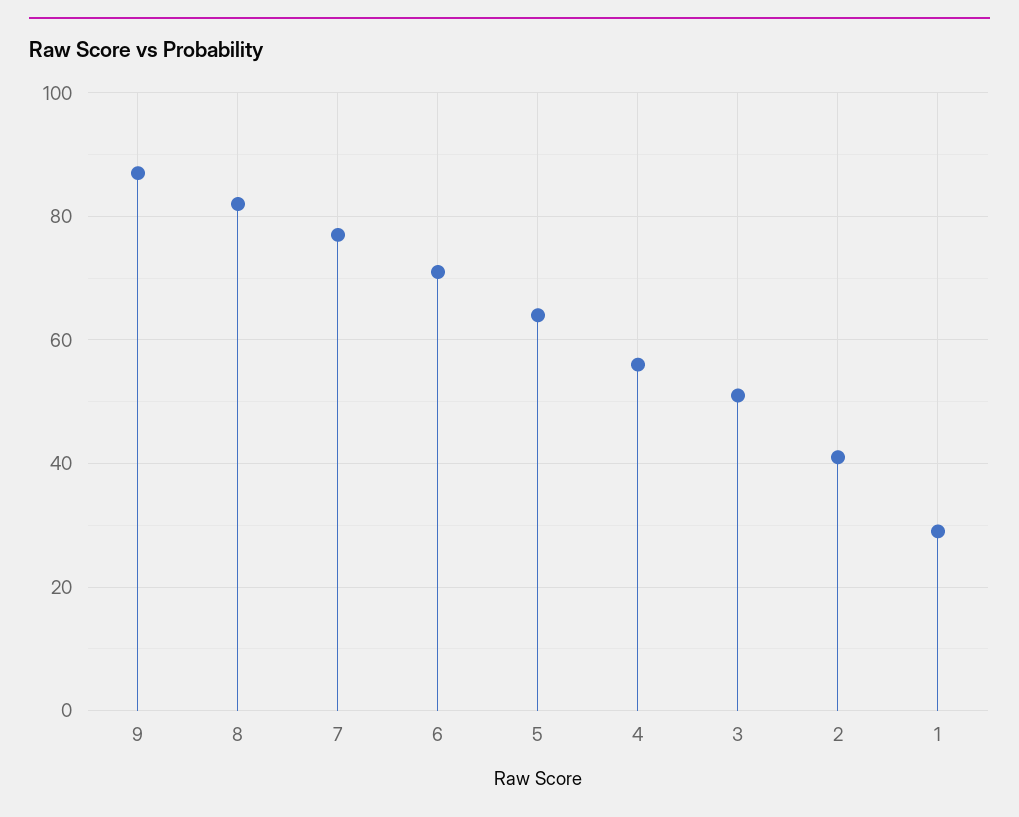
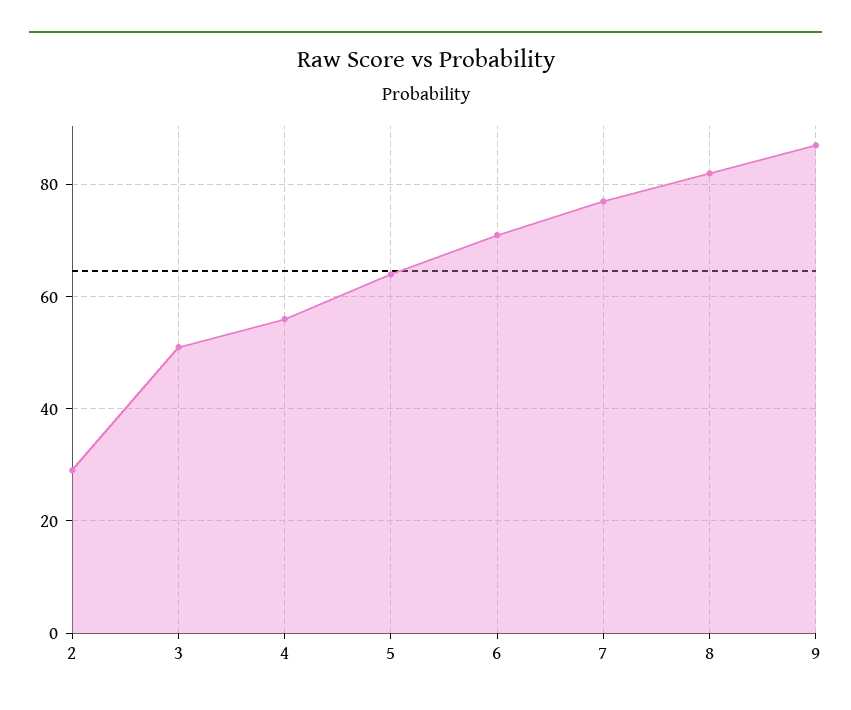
  {
    "9": 85,
    "8": 80,
    "7": 75,
    "6": 70,
    "5": 65,
    "4": 55,
    "3": 50,
-   "2": 40,
+   "2": 30
-   "1": 30
  }

